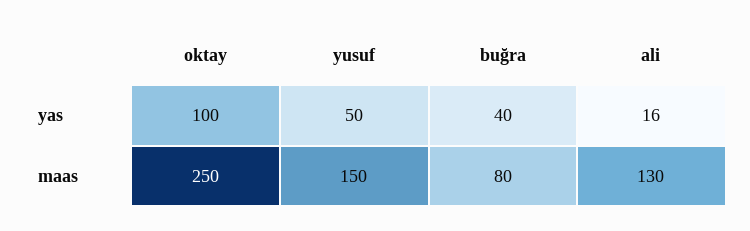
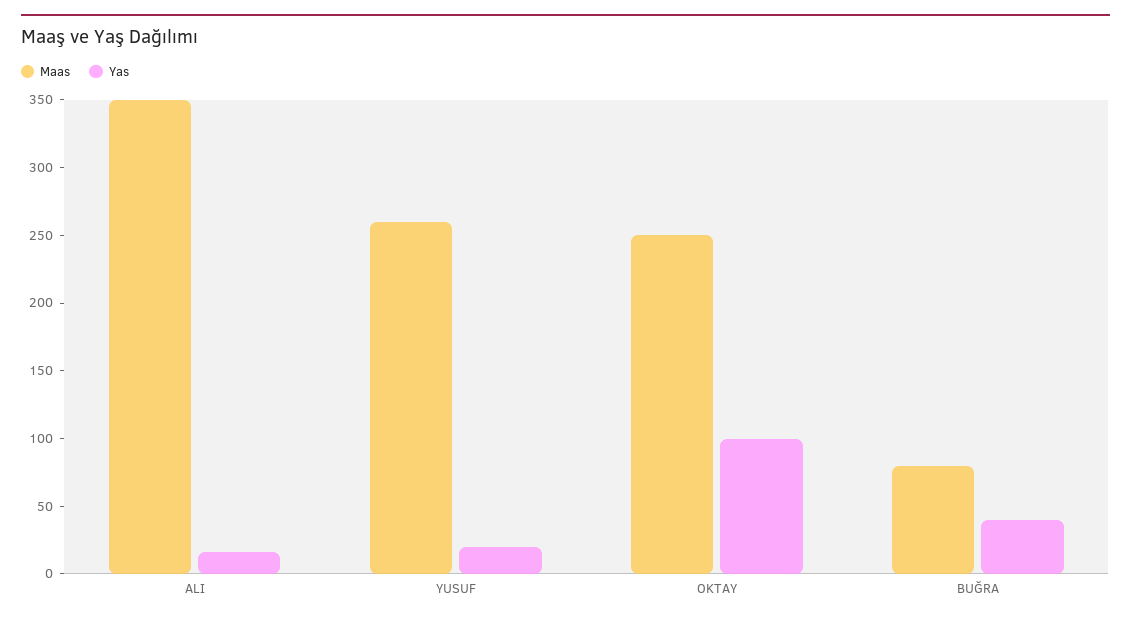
  {
    "yas": {
      "oktay": 100,
-     "yusuf": 50,
+     "yusuf": 20,
      "buğra": 40,
      "ali": 16
    },
    "maas": {
      "oktay": 250,
-     "yusuf": 150,
+     "yusuf": 260,
      "buğra": 80,
-     "ali": 130
+     "ali": 350
    }
  }

